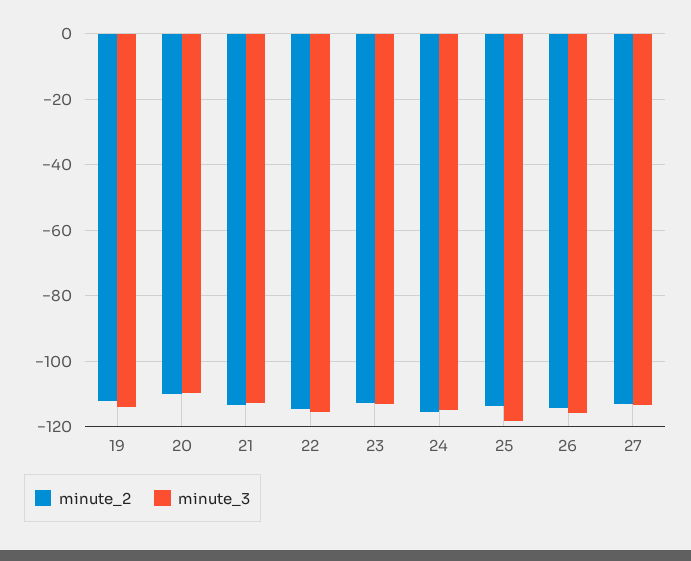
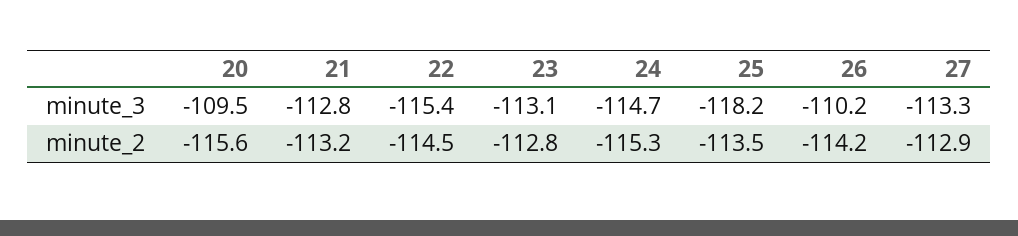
  {
    "minute_2": {
-     "19": -112,
-     "20": -110,
+     "20": -115.6,
      "21": -113.2,
      "22": -114.5,
      "23": -112.8,
      "24": -115.3,
      "25": -113.5,
      "26": -114.2,
      "27": -112.9
    },
    "minute_3": {
-     "19": -114,
      "20": -109.5,
      "21": -112.8,
      "22": -115.4,
      "23": -113.1,
      "24": -114.7,
      "25": -118.2,
-     "26": -116,
+     "26": -110.2,
      "27": -113.3
    }
  }

